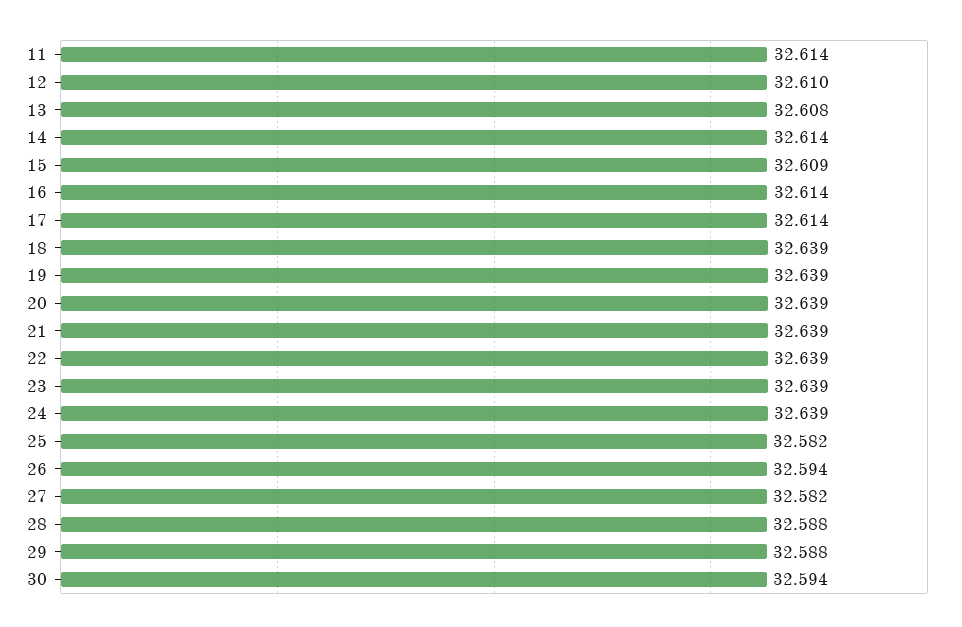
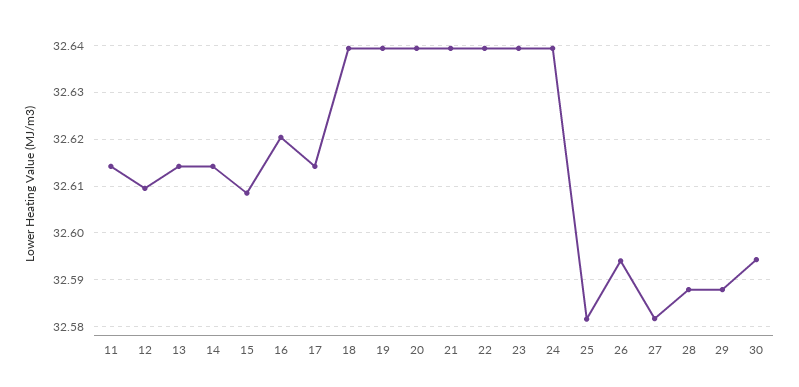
  {
    "11": 32.614,
    "12": 32.61,
-   "13": 32.608,
+   "13": 32.614,
    "14": 32.614,
    "15": 32.609,
-   "16": 32.614,
+   "16": 32.62,
    "17": 32.614,
    "18": 32.639,
    "19": 32.639,
    "20": 32.639,
    "21": 32.639,
    "22": 32.639,
    "23": 32.639,
    "24": 32.639,
    "25": 32.582,
    "26": 32.594,
    "27": 32.582,
    "28": 32.588,
    "29": 32.588,
    "30": 32.594
  }

